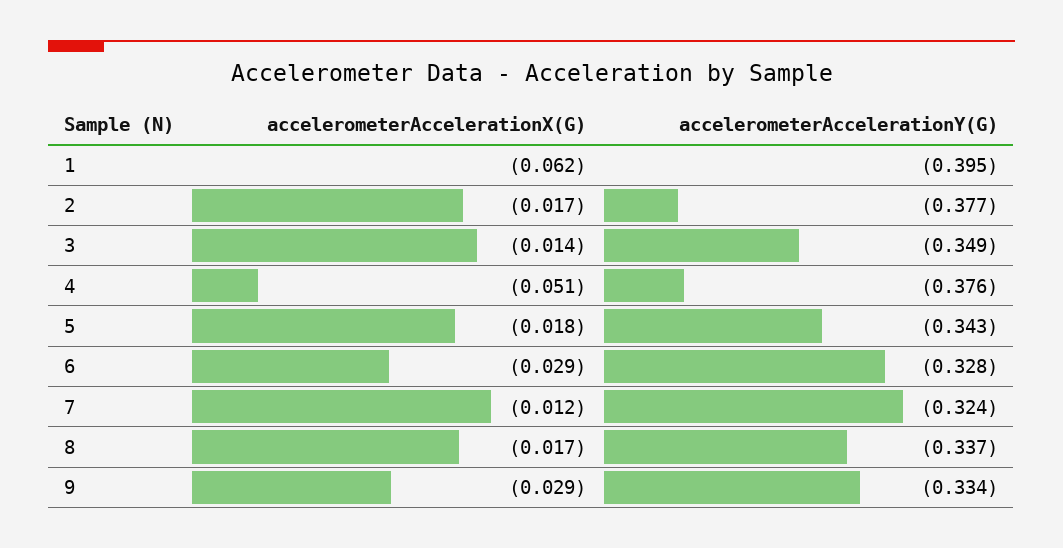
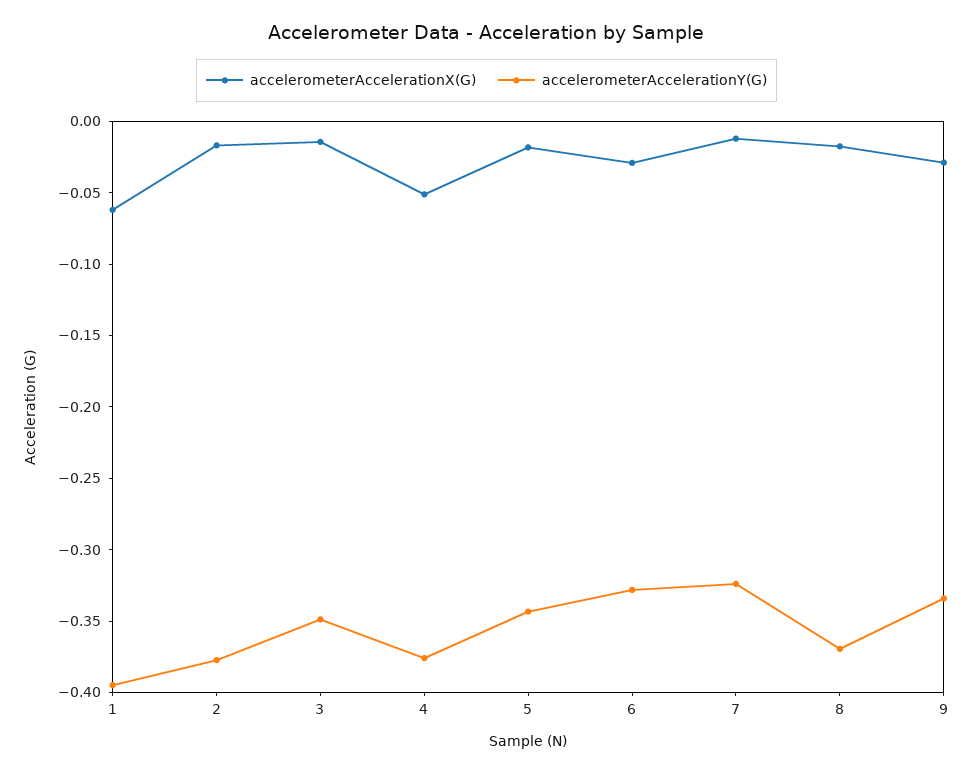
  {
    "accelerometerAccelerationX(G)": {
      "1": -0.062,
      "2": -0.017,
      "3": -0.014,
      "4": -0.051,
      "5": -0.018,
      "6": -0.029,
      "7": -0.012,
      "8": -0.017,
      "9": -0.029
    },
    "accelerometerAccelerationY(G)": {
      "1": -0.395,
      "2": -0.377,
      "3": -0.349,
      "4": -0.376,
      "5": -0.343,
      "6": -0.328,
      "7": -0.324,
-     "8": -0.337,
+     "8": -0.37,
      "9": -0.334
    }
  }

